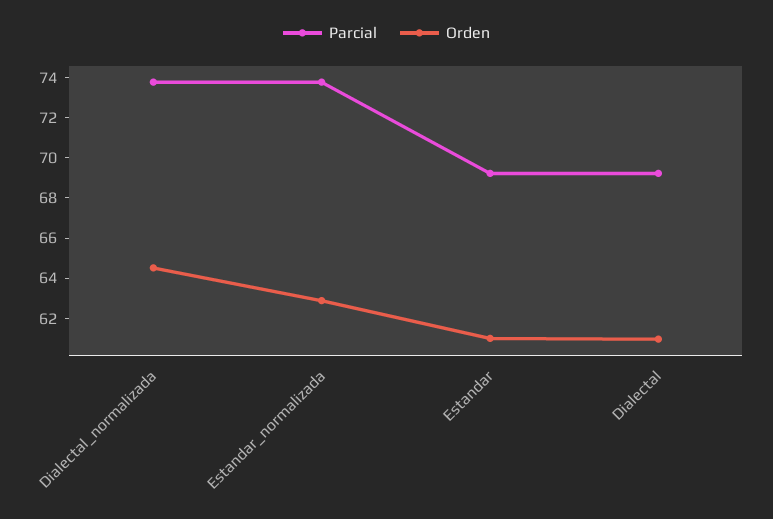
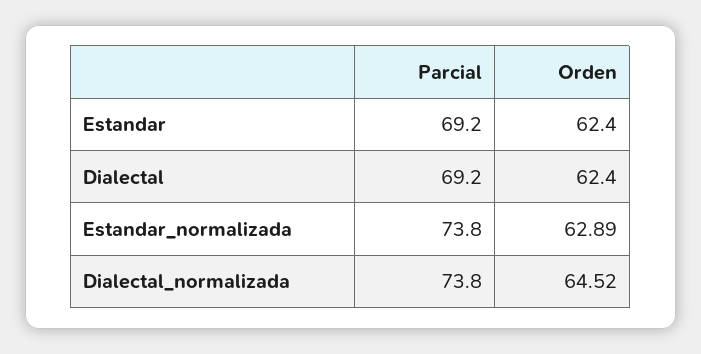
  {
    "Parcial": {
      "Dialectal_normalizada": 73.8,
      "Estandar_normalizada": 73.8,
      "Estandar": 69.2,
      "Dialectal": 69.2
    },
    "Orden": {
      "Dialectal_normalizada": 64.52,
      "Estandar_normalizada": 62.89,
-     "Estandar": 61,
+     "Estandar": 62.4,
-     "Dialectal": 61
+     "Dialectal": 62.4
    }
  }

